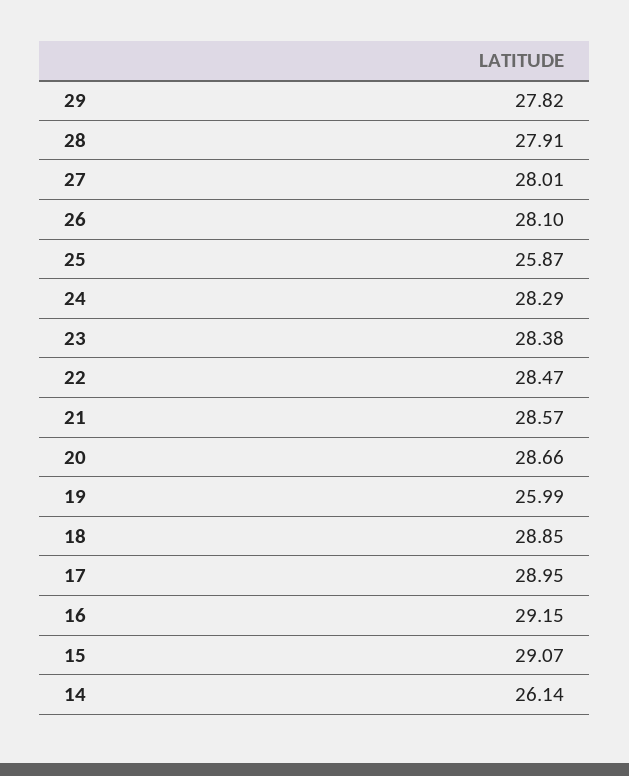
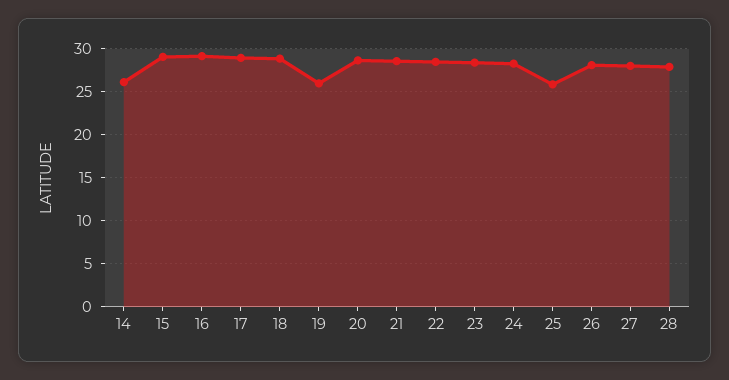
  {
-   "29": 27.82,
    "28": 27.91,
    "27": 28.01,
    "26": 28.1,
    "25": 25.87,
    "24": 28.29,
    "23": 28.38,
    "22": 28.47,
    "21": 28.57,
    "20": 28.66,
    "19": 25.99,
    "18": 28.85,
    "17": 28.95,
    "16": 29.15,
    "15": 29.07,
    "14": 26.14
  }

